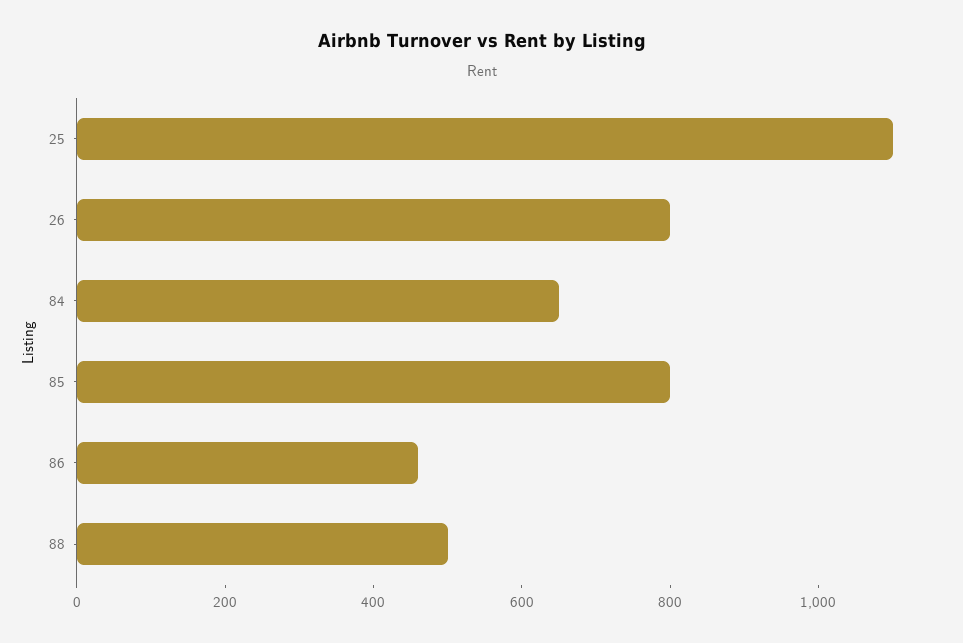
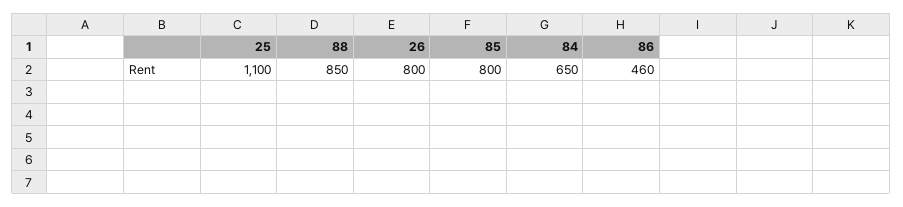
  {
    "25": 1100,
    "26": 800,
    "84": 650,
    "85": 800,
    "86": 460,
-   "88": 500
+   "88": 850
  }

